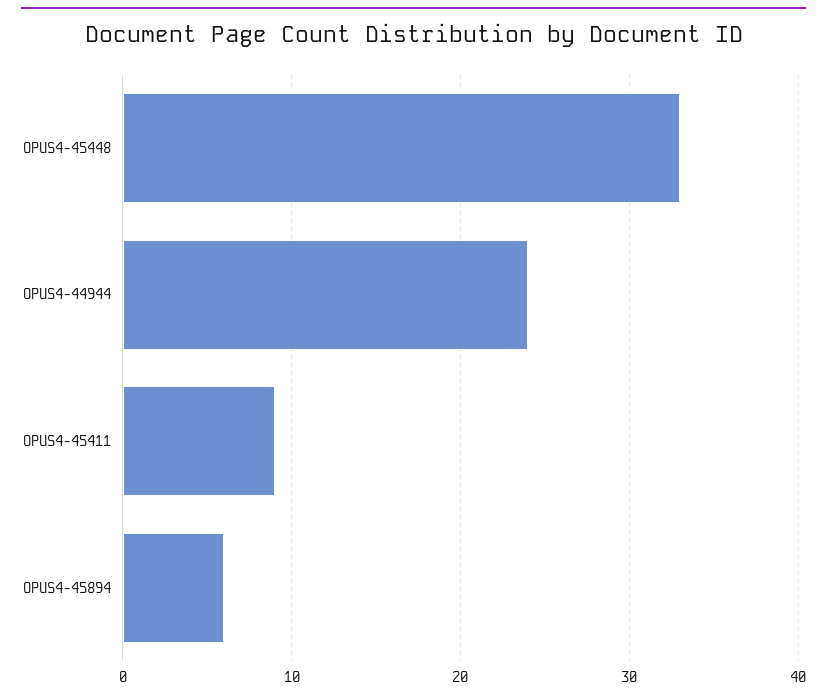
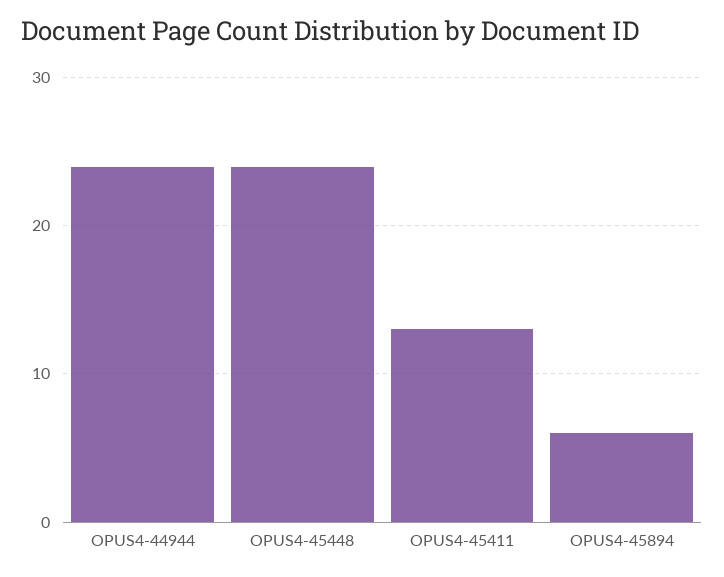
  {
-   "OPUS4-45448": 33,
+   "OPUS4-45448": 24,
    "OPUS4-44944": 24,
-   "OPUS4-45411": 9,
+   "OPUS4-45411": 13,
    "OPUS4-45894": 6
  }

